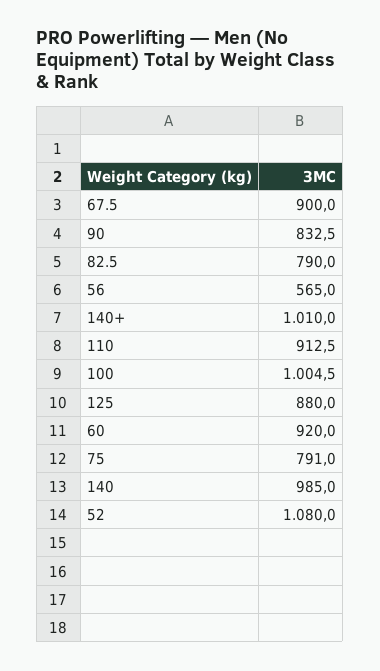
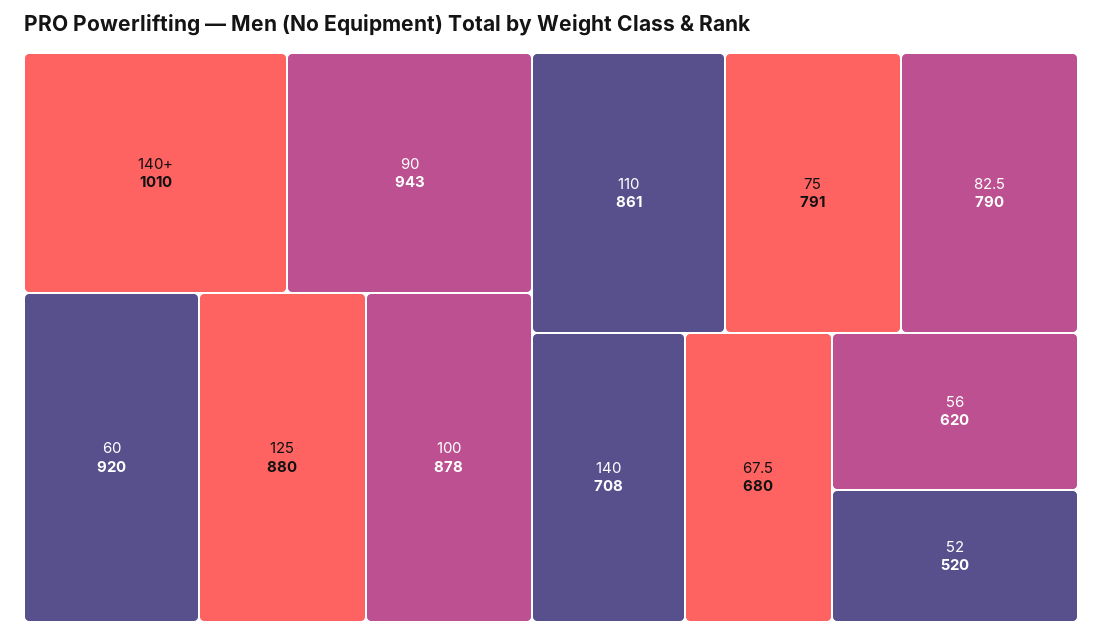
  {
-   "67.5": 900,
+   "67.5": 680,
-   "90": 832.5,
+   "90": 943,
    "82.5": 790,
-   "56": 565,
+   "56": 620,
    "140+": 1010,
-   "110": 912.5,
+   "110": 861,
-   "100": 1004.5,
+   "100": 878,
    "125": 880,
    "60": 920,
    "75": 791,
-   "140": 985,
+   "140": 708,
-   "52": 1080
+   "52": 520
  }

